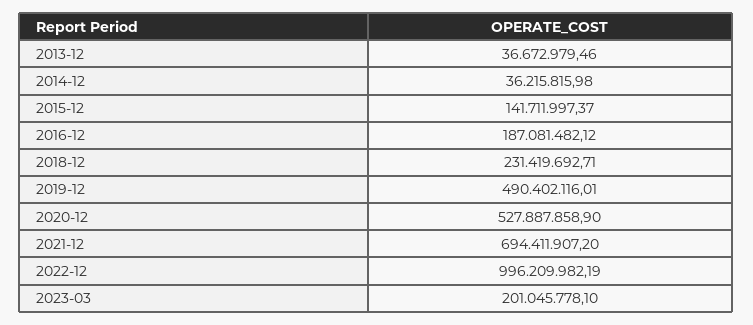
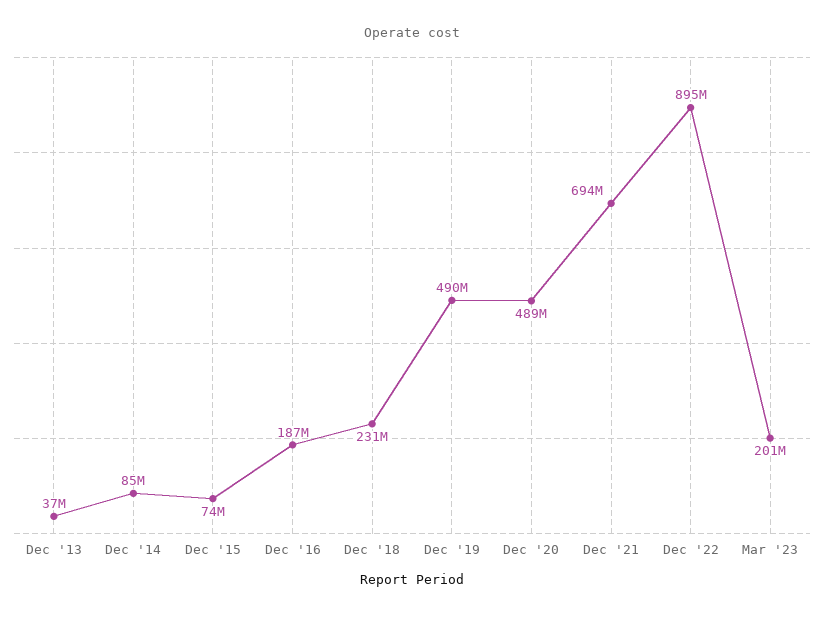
  {
    "2013-12": 36672979.46,
-   "2014-12": 36215815.98,
+   "2014-12": 85000000,
-   "2015-12": 141711997.37,
+   "2015-12": 74000000,
    "2016-12": 187081482.12,
    "2018-12": 231419692.71,
    "2019-12": 490402116.01,
-   "2020-12": 527887858.9,
+   "2020-12": 489000000,
    "2021-12": 694411907.2,
-   "2022-12": 996209982.19,
+   "2022-12": 895000000,
    "2023-03": 201045778.1
  }

